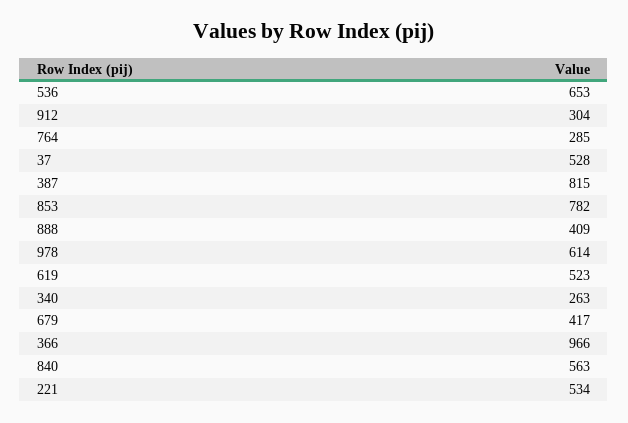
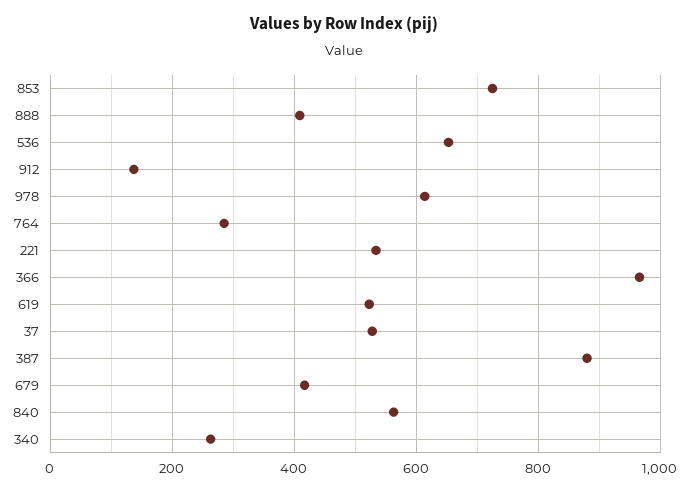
  {
    "536": 653,
-   "912": 304,
+   "912": 140,
    "764": 285,
    "37": 528,
-   "387": 815,
+   "387": 880,
-   "853": 782,
+   "853": 720,
    "888": 409,
    "978": 614,
    "619": 523,
    "340": 263,
    "679": 417,
    "366": 966,
    "840": 563,
    "221": 534
  }

